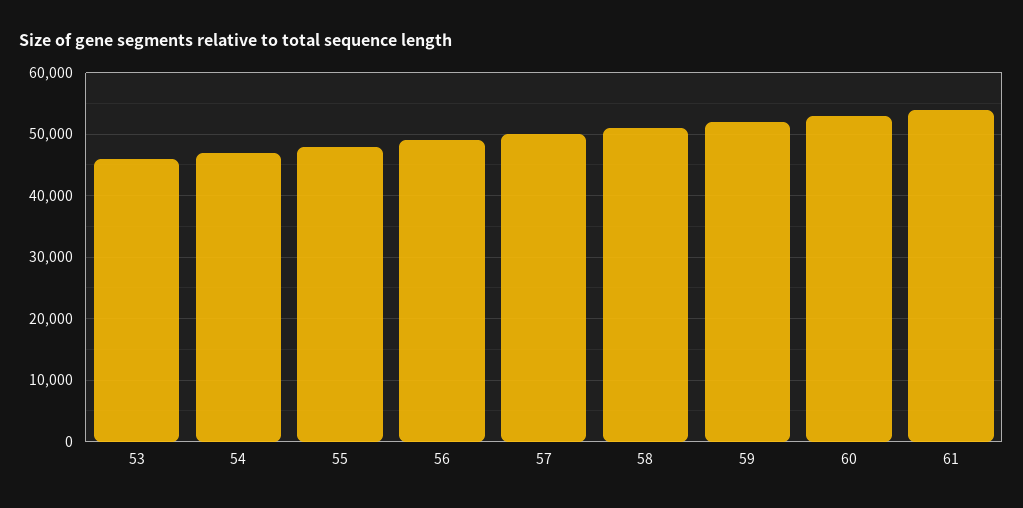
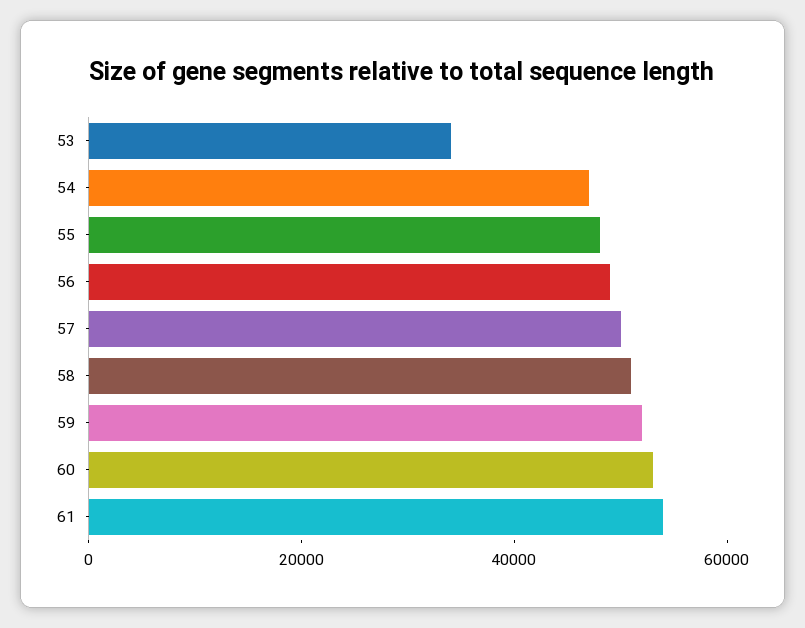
  {
-   "53": 46000,
+   "53": 35000,
    "54": 47000,
    "55": 48000,
    "56": 49000,
    "57": 50000,
    "58": 51000,
    "59": 52000,
    "60": 53000,
    "61": 54000
  }

